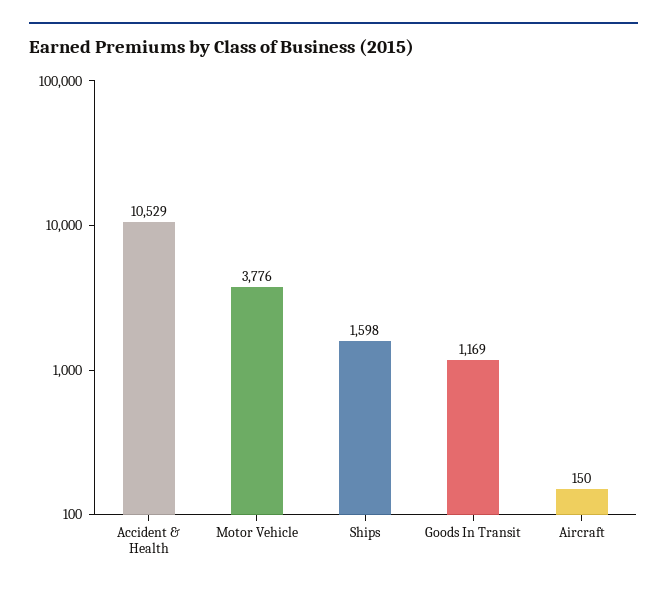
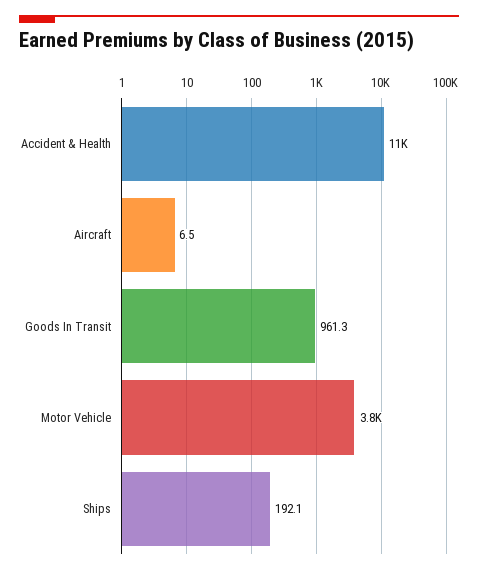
  {
    "Accident & Health": 10529,
    "Motor Vehicle": 3776,
-   "Ships": 1598,
+   "Ships": 192.1,
-   "Goods In Transit": 1169,
+   "Goods In Transit": 961.3,
-   "Aircraft": 150
+   "Aircraft": 6.5
  }

